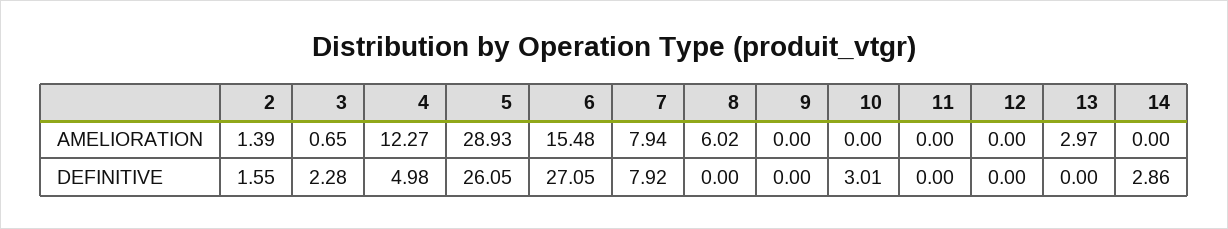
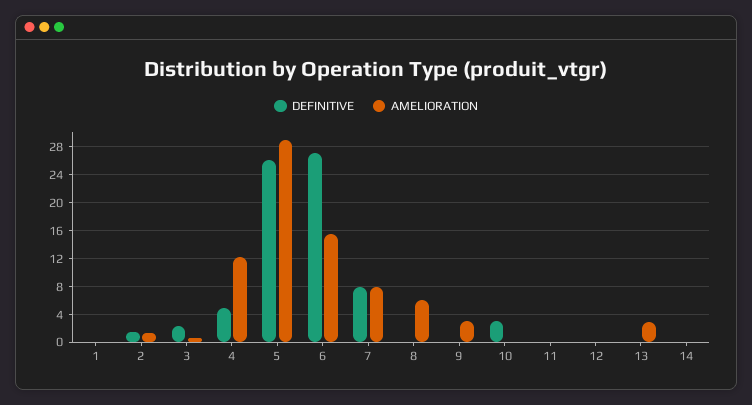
  {
    "AMELIORATION": {
      "2": 1.39,
      "3": 0.65,
      "4": 12.27,
      "5": 28.93,
      "6": 15.48,
      "7": 7.94,
      "8": 6.02,
-     "9": 0,
+     "9": 3,
      "10": 0,
      "11": 0,
      "12": 0,
      "13": 2.97,
-     "14": 0
+     "14": 0,
+     "1": 0
    },
    "DEFINITIVE": {
      "2": 1.55,
      "3": 2.28,
      "4": 4.98,
      "5": 26.05,
      "6": 27.05,
      "7": 7.92,
      "8": 0,
      "9": 0,
      "10": 3.01,
      "11": 0,
      "12": 0,
      "13": 0,
-     "14": 2.86
+     "14": 0,
+     "1": 0
    }
  }

